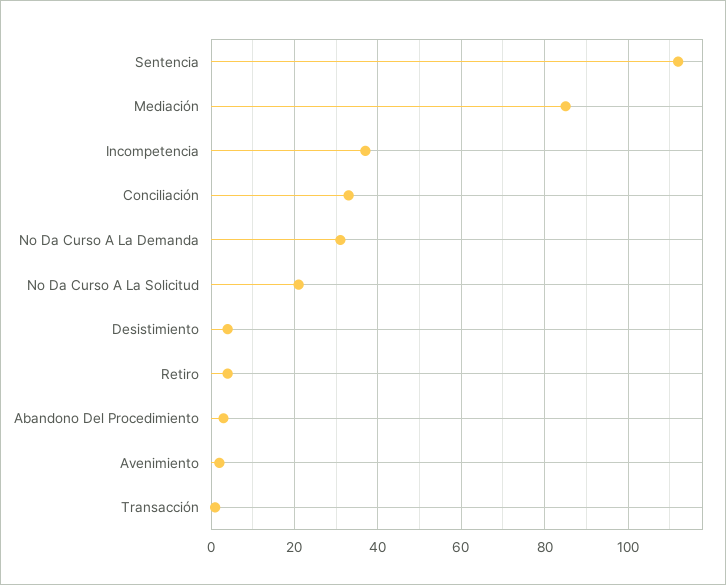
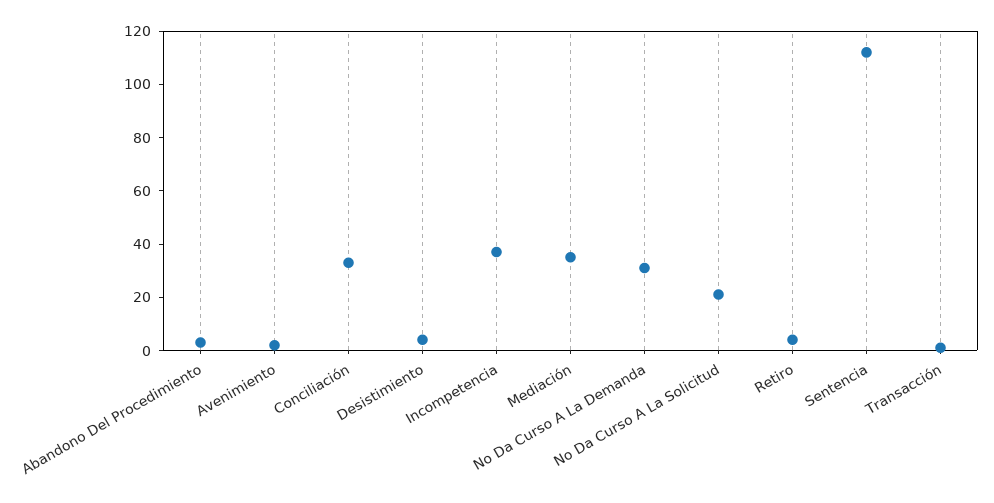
  {
    "Sentencia": 110,
-   "Mediación": 85,
+   "Mediación": 35,
    "Incompetencia": 35,
    "Conciliación": 35,
    "No Da Curso A La Demanda": 30,
    "No Da Curso A La Solicitud": 20,
    "Desistimiento": 5,
    "Retiro": 5,
    "Abandono Del Procedimiento": 5,
    "Avenimiento": 0,
    "Transacción": 0
  }

